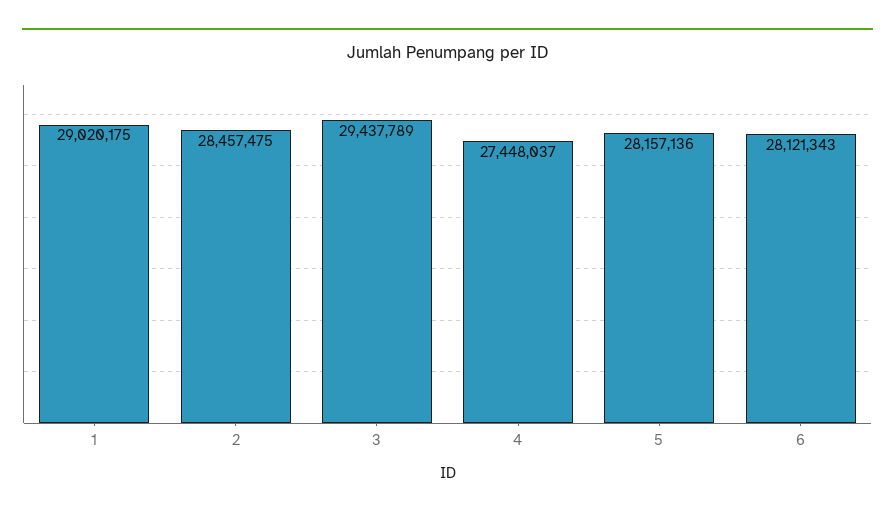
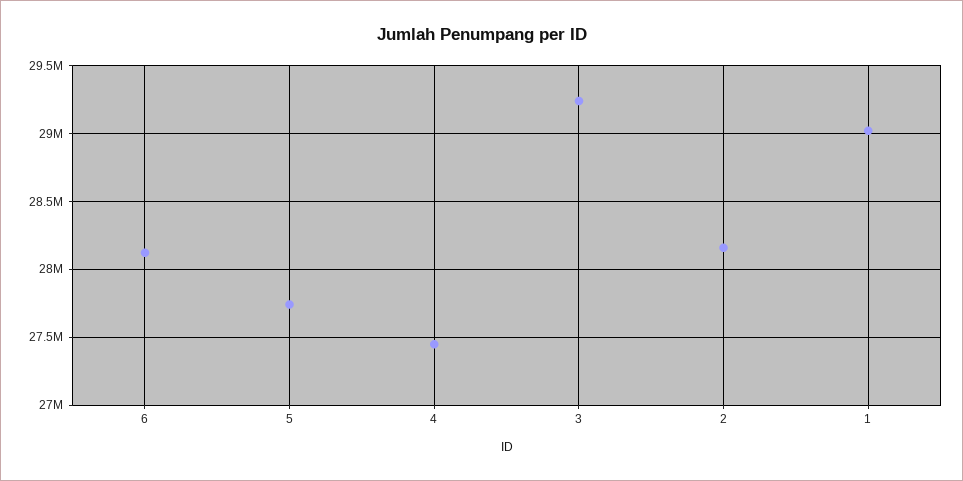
  {
    "1": 29020175,
-   "2": 28457475,
+   "2": 28150000,
-   "3": 29437789,
+   "3": 29250000,
    "4": 27448037,
-   "5": 28157136,
+   "5": 27750000,
    "6": 28121343
  }

